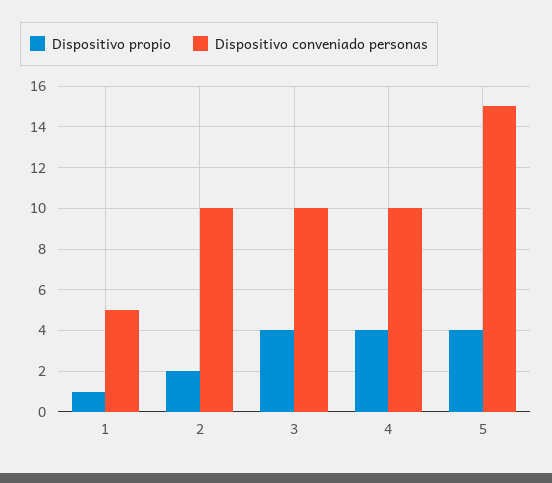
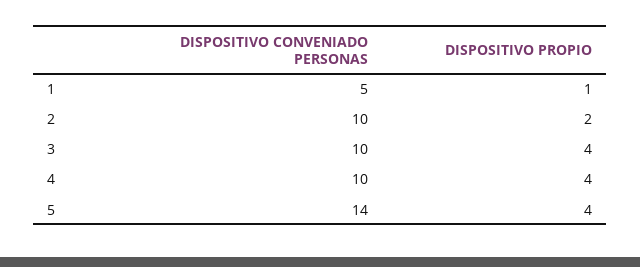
  {
    "Dispositivo propio": {
      "1": 1,
      "2": 2,
      "3": 4,
      "4": 4,
      "5": 4
    },
    "Dispositivo conveniado personas": {
      "1": 5,
      "2": 10,
      "3": 10,
      "4": 10,
-     "5": 15
+     "5": 14
    }
  }

